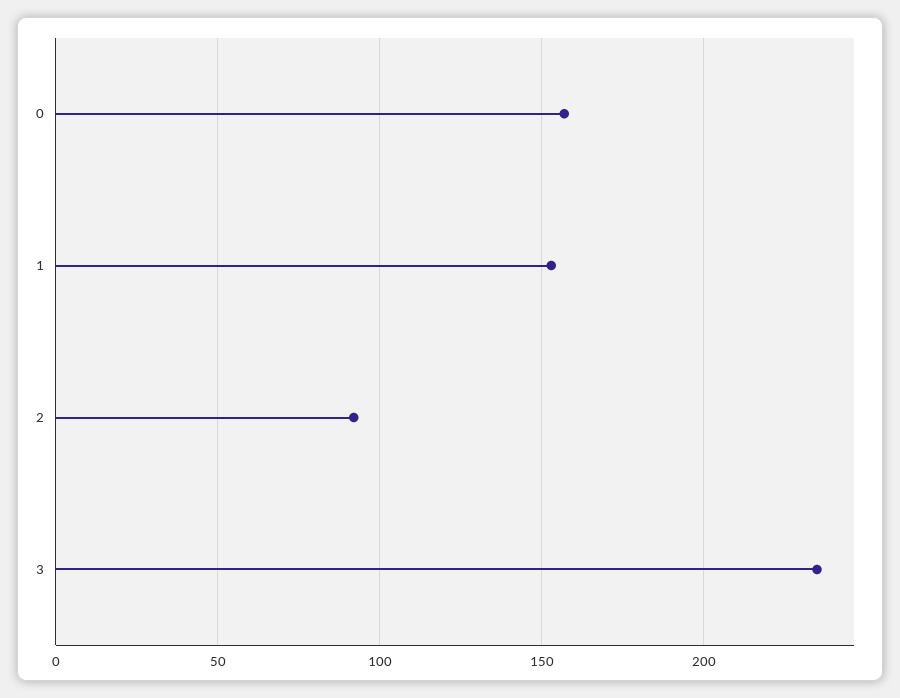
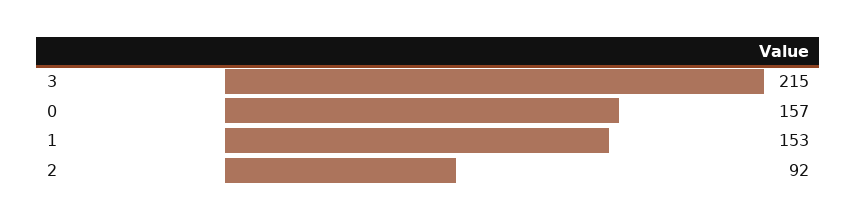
  {
    "0": 157,
    "1": 153,
    "2": 92,
-   "3": 235
+   "3": 215
  }

